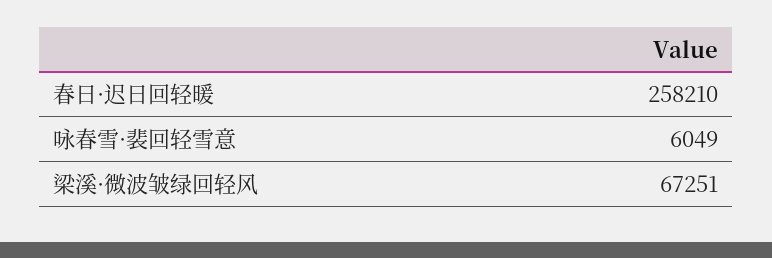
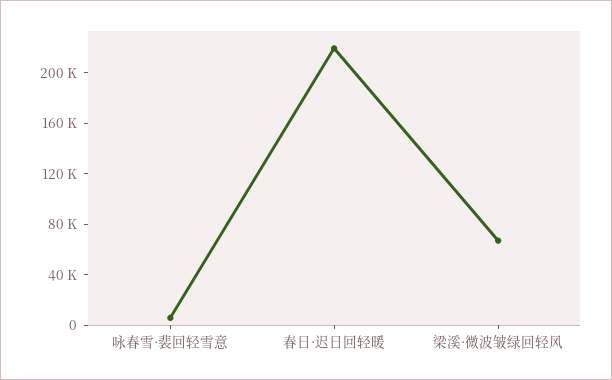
  {
-   "春日·迟日回轻暖": 258210,
+   "春日·迟日回轻暖": 220000,
    "咏春雪·裴回轻雪意": 6049,
    "梁溪·微波皱绿回轻风": 67251
  }

